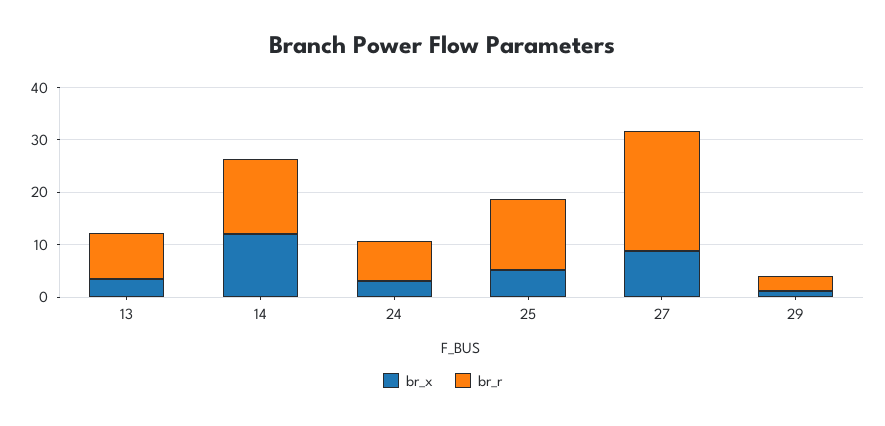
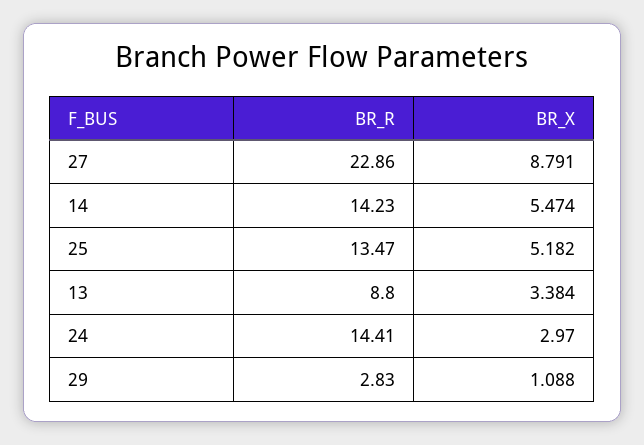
  {
    "br_x": {
      "13": 3.384,
-     "14": 12,
+     "14": 5.474,
      "24": 2.97,
      "25": 5.182,
      "27": 8.791,
      "29": 1.088
    },
    "br_r": {
      "13": 8.8,
      "14": 14.23,
-     "24": 8,
+     "24": 14.41,
      "25": 13.47,
      "27": 22.86,
      "29": 2.83
    }
  }

